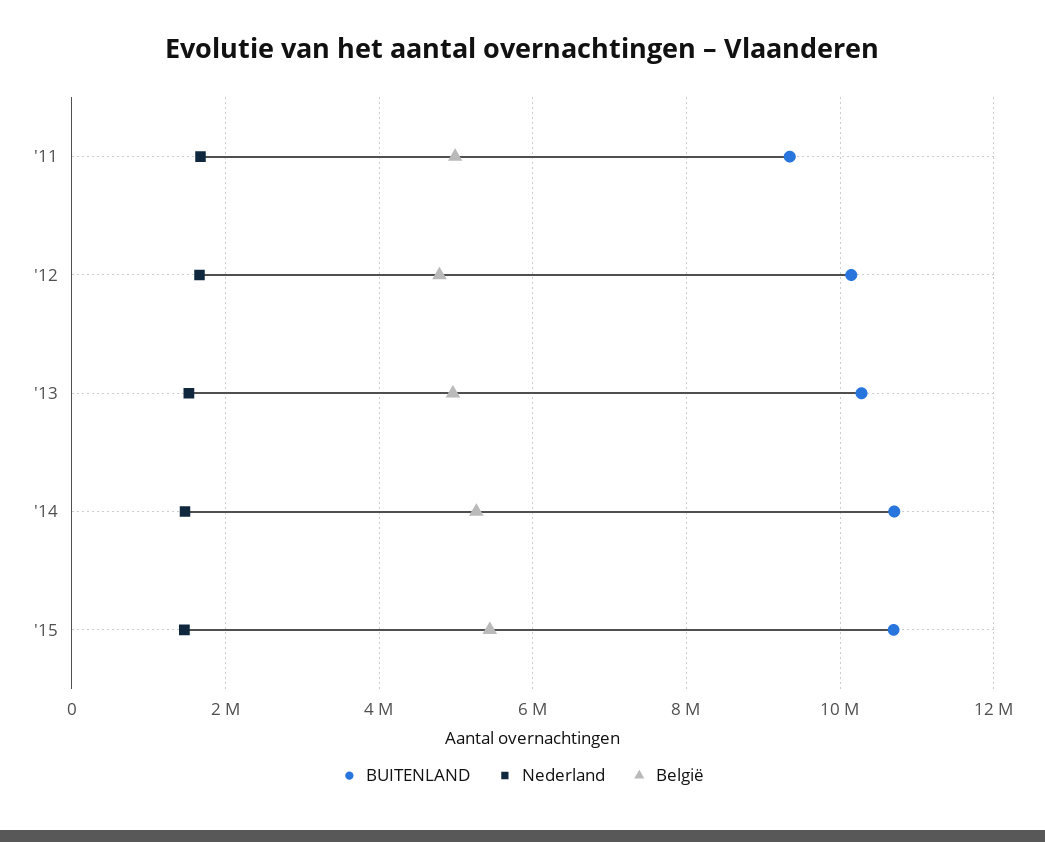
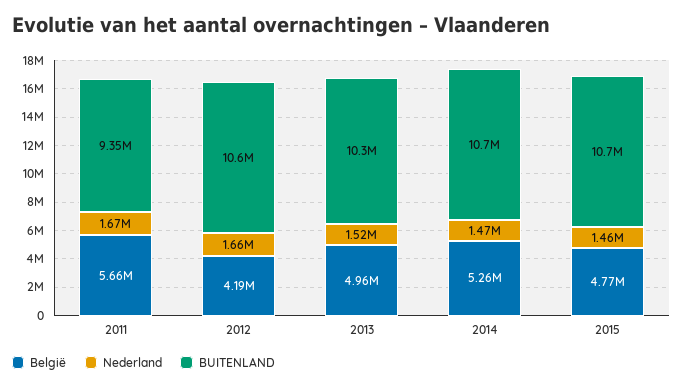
  {
    "BUITENLAND": {
      "'11": 9350000,
-     "'12": 10200000,
+     "'12": 10600000,
      "'13": 10300000,
      "'14": 10700000,
      "'15": 10700000
    },
    "Nederland": {
      "'11": 1670000,
      "'12": 1660000,
      "'13": 1520000,
      "'14": 1470000,
      "'15": 1460000
    },
    "België": {
-     "'11": 5000000,
+     "'11": 5660000,
-     "'12": 4800000,
+     "'12": 4190000,
      "'13": 4960000,
      "'14": 5260000,
-     "'15": 5400000
+     "'15": 4770000
    }
  }

